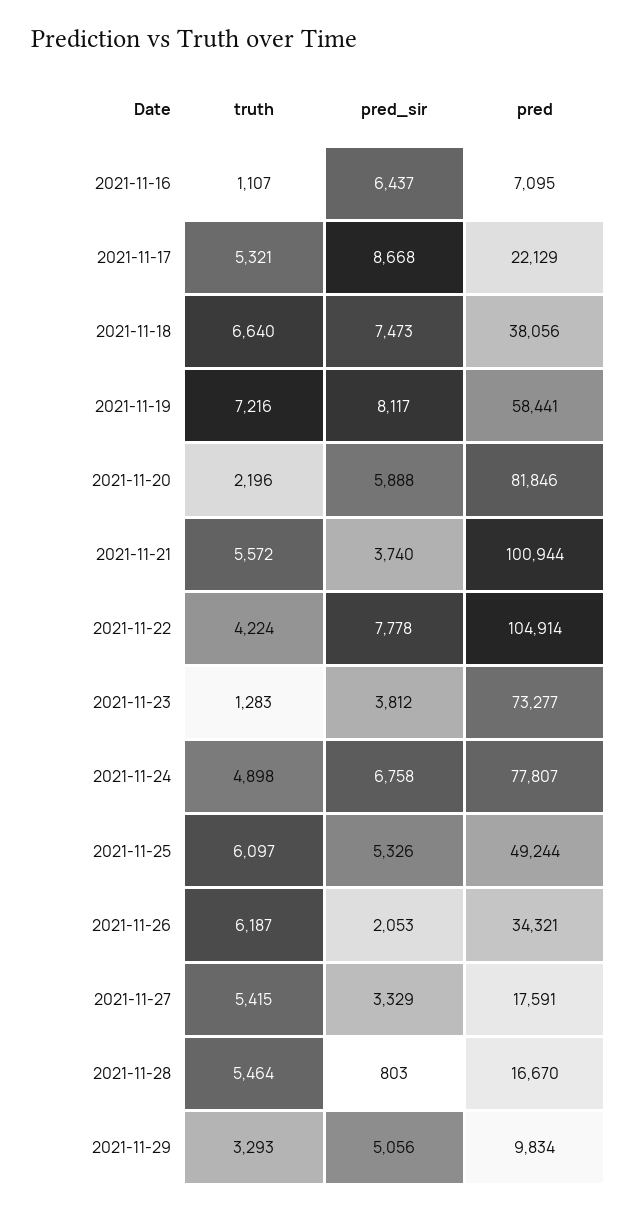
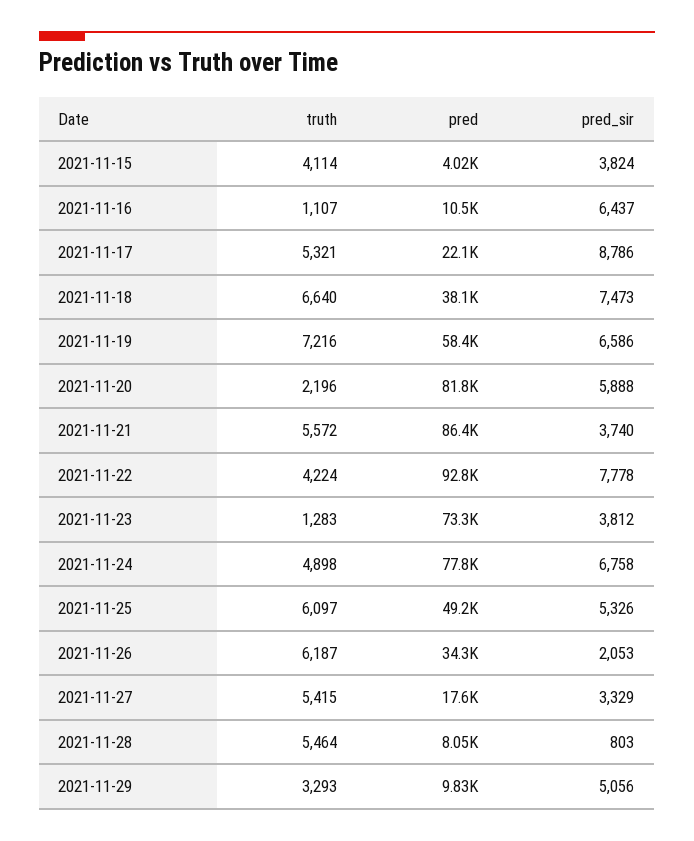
  {
    "truth": {
      "2021-11-16": 1107,
      "2021-11-17": 5321,
      "2021-11-18": 6640,
      "2021-11-19": 7216,
      "2021-11-20": 2196,
      "2021-11-21": 5572,
      "2021-11-22": 4224,
      "2021-11-23": 1283,
      "2021-11-24": 4898,
      "2021-11-25": 6097,
      "2021-11-26": 6187,
      "2021-11-27": 5415,
      "2021-11-28": 5464,
-     "2021-11-29": 3293
+     "2021-11-29": 3293,
+     "2021-11-15": 4114
    },
    "pred_sir": {
      "2021-11-16": 6437,
-     "2021-11-17": 8668,
+     "2021-11-17": 8786,
      "2021-11-18": 7473,
-     "2021-11-19": 8117,
+     "2021-11-19": 6586,
      "2021-11-20": 5888,
      "2021-11-21": 3740,
      "2021-11-22": 7778,
      "2021-11-23": 3812,
      "2021-11-24": 6758,
      "2021-11-25": 5326,
      "2021-11-26": 2053,
      "2021-11-27": 3329,
      "2021-11-28": 803,
-     "2021-11-29": 5056
+     "2021-11-29": 5056,
+     "2021-11-15": 3824
    },
    "pred": {
-     "2021-11-16": 7095,
+     "2021-11-16": 10500,
      "2021-11-17": 22129,
      "2021-11-18": 38056,
      "2021-11-19": 58441,
      "2021-11-20": 81846,
-     "2021-11-21": 100944,
+     "2021-11-21": 86400,
-     "2021-11-22": 104914,
+     "2021-11-22": 92800,
      "2021-11-23": 73277,
      "2021-11-24": 77807,
      "2021-11-25": 49244,
      "2021-11-26": 34321,
      "2021-11-27": 17591,
-     "2021-11-28": 16670,
+     "2021-11-28": 8050,
-     "2021-11-29": 9834
+     "2021-11-29": 9834,
+     "2021-11-15": 4020
    }
  }

